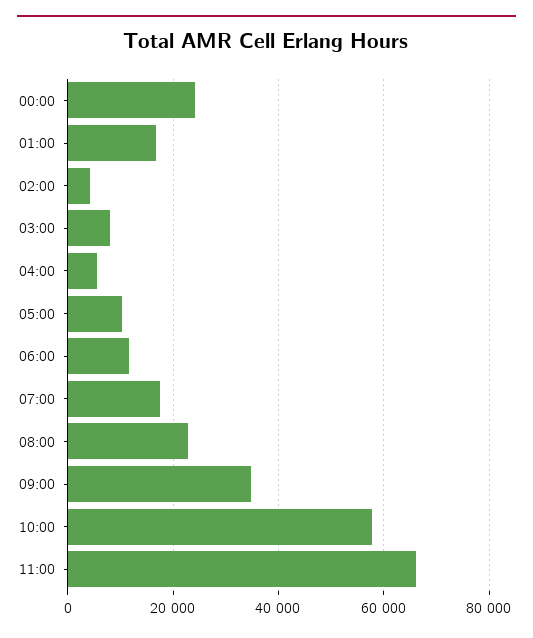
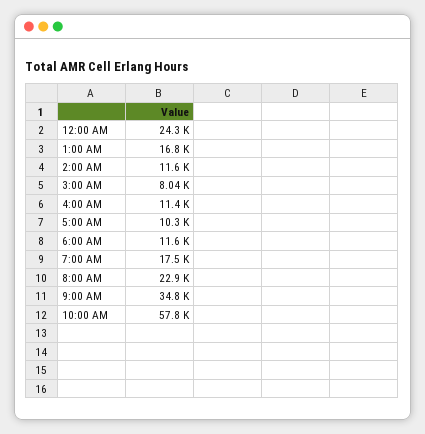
  {
    "00:00": 24300,
    "01:00": 16800,
-   "02:00": 4000,
+   "02:00": 11600,
    "03:00": 8040,
-   "04:00": 6000,
+   "04:00": 11400,
    "05:00": 10300,
    "06:00": 11600,
    "07:00": 17500,
    "08:00": 22900,
    "09:00": 34800,
-   "10:00": 57800,
+   "10:00": 57800
-   "11:00": 66000
  }

